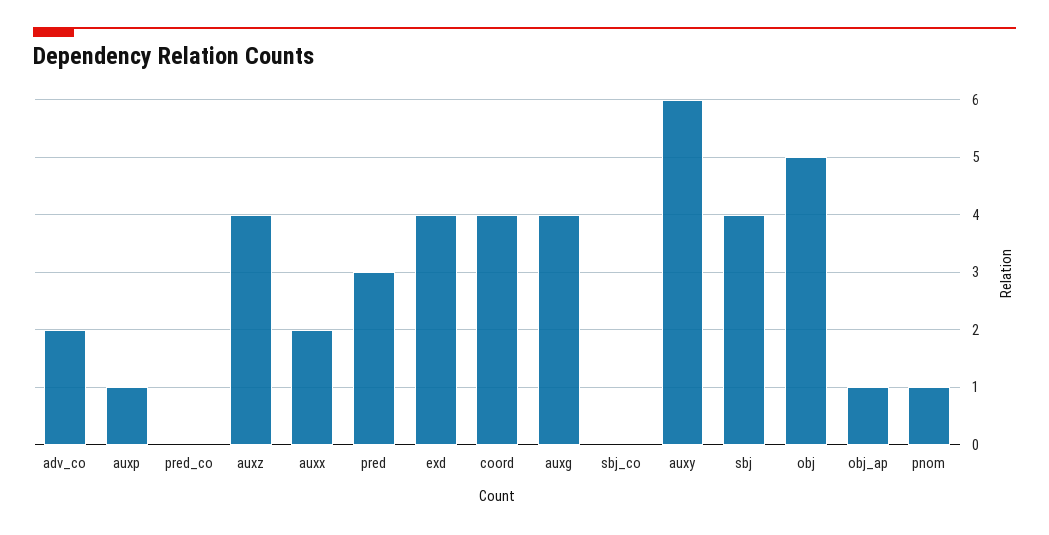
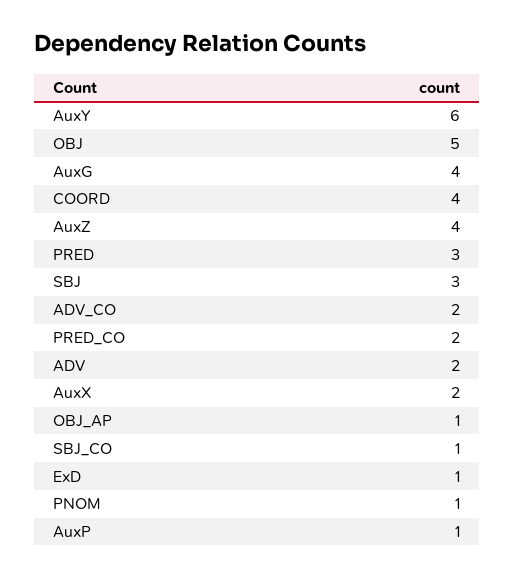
  {
    "adv_co": 2,
    "auxp": 1,
-   "pred_co": 0,
+   "pred_co": 2,
    "auxz": 4,
    "auxx": 2,
    "pred": 3,
-   "exd": 4,
+   "exd": 1,
    "coord": 4,
    "auxg": 4,
-   "sbj_co": 0,
+   "sbj_co": 1,
    "auxy": 6,
-   "sbj": 4,
+   "sbj": 3,
    "obj": 5,
    "obj_ap": 1,
-   "pnom": 1
+   "pnom": 1,
+   "ADV": 2
  }

